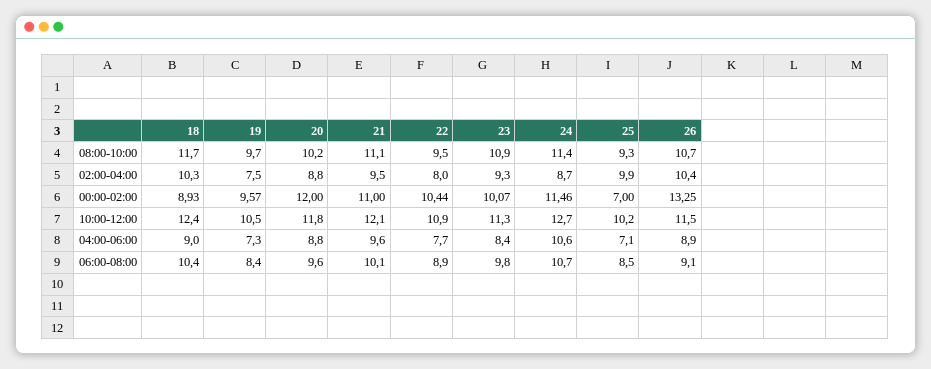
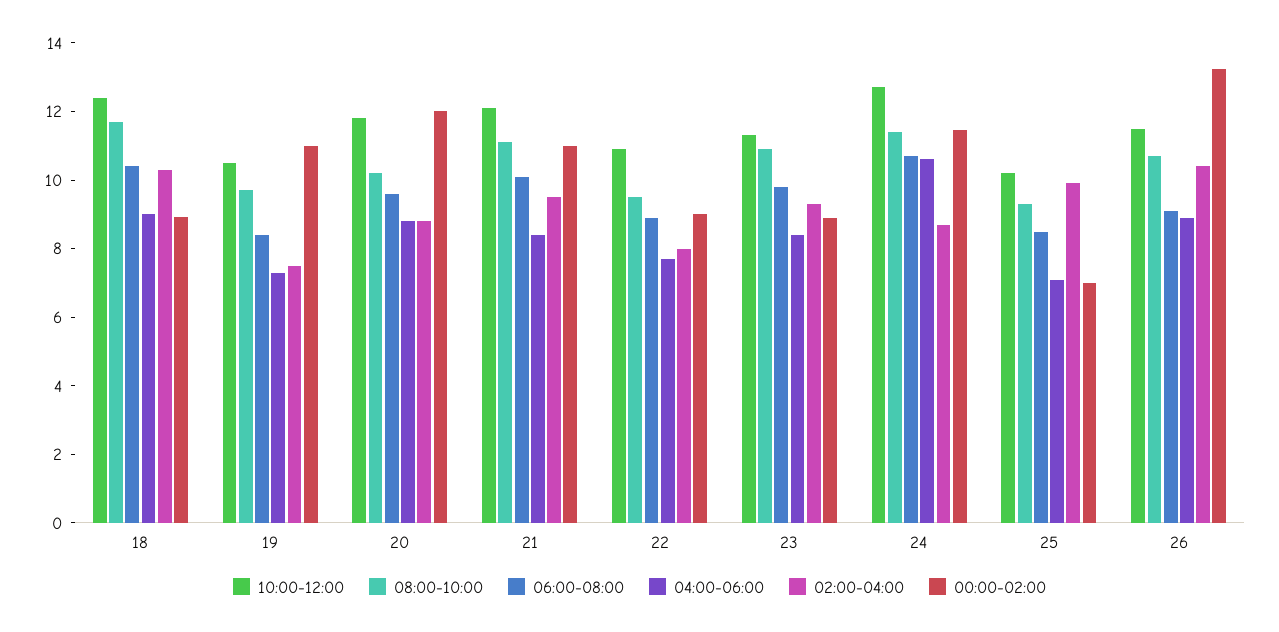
  {
    "08:00-10:00": {
      "18": 11.7,
      "19": 9.7,
      "20": 10.2,
      "21": 11.1,
      "22": 9.5,
      "23": 10.9,
      "24": 11.4,
      "25": 9.3,
      "26": 10.7
    },
    "02:00-04:00": {
      "18": 10.3,
      "19": 7.5,
      "20": 8.8,
      "21": 9.5,
      "22": 8,
      "23": 9.3,
      "24": 8.7,
      "25": 9.9,
      "26": 10.4
    },
    "00:00-02:00": {
      "18": 8.93,
-     "19": 9.57,
+     "19": 11,
      "20": 12,
      "21": 11,
-     "22": 10.44,
+     "22": 9,
-     "23": 10.07,
+     "23": 9,
      "24": 11.46,
      "25": 7,
      "26": 13.25
    },
    "10:00-12:00": {
      "18": 12.4,
      "19": 10.5,
      "20": 11.8,
      "21": 12.1,
      "22": 10.9,
      "23": 11.3,
      "24": 12.7,
      "25": 10.2,
      "26": 11.5
    },
    "04:00-06:00": {
      "18": 9,
      "19": 7.3,
      "20": 8.8,
-     "21": 9.6,
+     "21": 8.5,
      "22": 7.7,
      "23": 8.4,
      "24": 10.6,
      "25": 7.1,
      "26": 8.9
    },
    "06:00-08:00": {
      "18": 10.4,
      "19": 8.4,
      "20": 9.6,
      "21": 10.1,
      "22": 8.9,
      "23": 9.8,
      "24": 10.7,
      "25": 8.5,
      "26": 9.1
    }
  }

